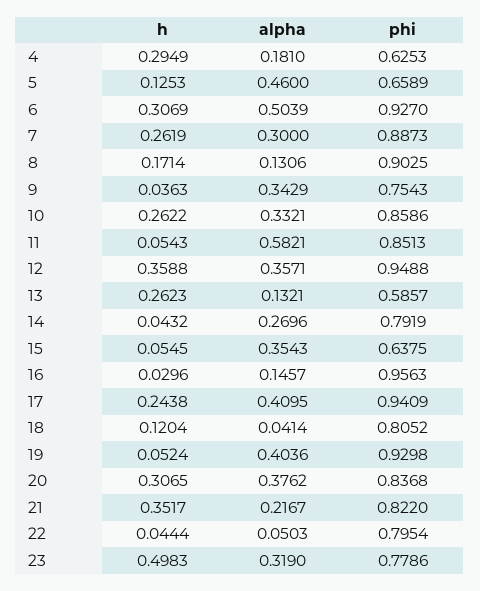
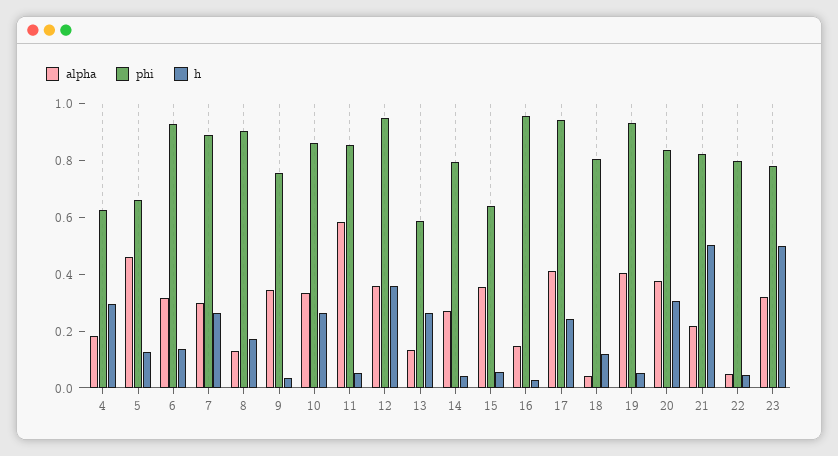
  {
    "h": {
      "4": 0.2949,
      "5": 0.1253,
-     "6": 0.3069,
+     "6": 0.15,
      "7": 0.2619,
      "8": 0.1714,
      "9": 0.0363,
      "10": 0.2622,
      "11": 0.0543,
      "12": 0.3588,
      "13": 0.2623,
      "14": 0.0432,
      "15": 0.0545,
      "16": 0.0296,
      "17": 0.2438,
      "18": 0.1204,
      "19": 0.0524,
      "20": 0.3065,
-     "21": 0.3517,
+     "21": 0.5,
      "22": 0.0444,
      "23": 0.4983
    },
    "alpha": {
      "4": 0.181,
      "5": 0.46,
-     "6": 0.5039,
+     "6": 0.3,
      "7": 0.3,
      "8": 0.1306,
      "9": 0.3429,
      "10": 0.3321,
      "11": 0.5821,
      "12": 0.3571,
      "13": 0.1321,
      "14": 0.2696,
      "15": 0.3543,
      "16": 0.1457,
      "17": 0.4095,
      "18": 0.0414,
      "19": 0.4036,
      "20": 0.3762,
      "21": 0.2167,
      "22": 0.0503,
      "23": 0.319
    },
    "phi": {
      "4": 0.6253,
      "5": 0.6589,
      "6": 0.927,
      "7": 0.8873,
      "8": 0.9025,
      "9": 0.7543,
      "10": 0.8586,
      "11": 0.8513,
      "12": 0.9488,
      "13": 0.5857,
      "14": 0.7919,
      "15": 0.6375,
      "16": 0.9563,
      "17": 0.9409,
      "18": 0.8052,
      "19": 0.9298,
      "20": 0.8368,
      "21": 0.822,
      "22": 0.7954,
      "23": 0.7786
    }
  }

